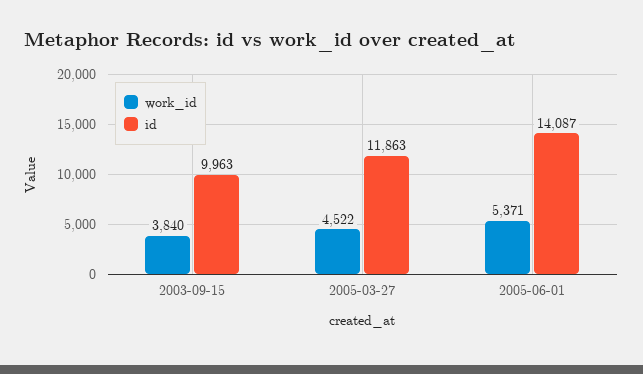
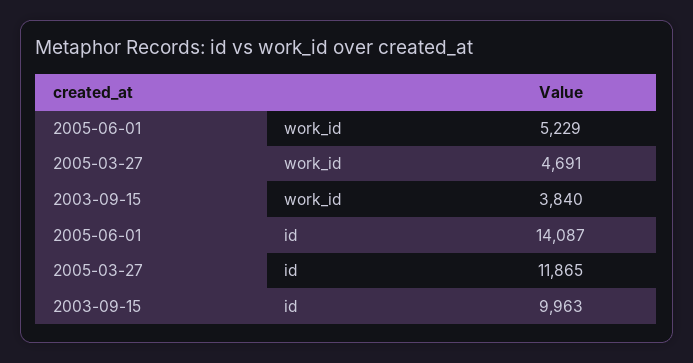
  {
    "work_id": {
      "2003-09-15": 3840,
-     "2005-03-27": 4522,
+     "2005-03-27": 4691,
-     "2005-06-01": 5371
+     "2005-06-01": 5229
    },
    "id": {
      "2003-09-15": 9963,
-     "2005-03-27": 11863,
+     "2005-03-27": 11865,
      "2005-06-01": 14087
    }
  }

